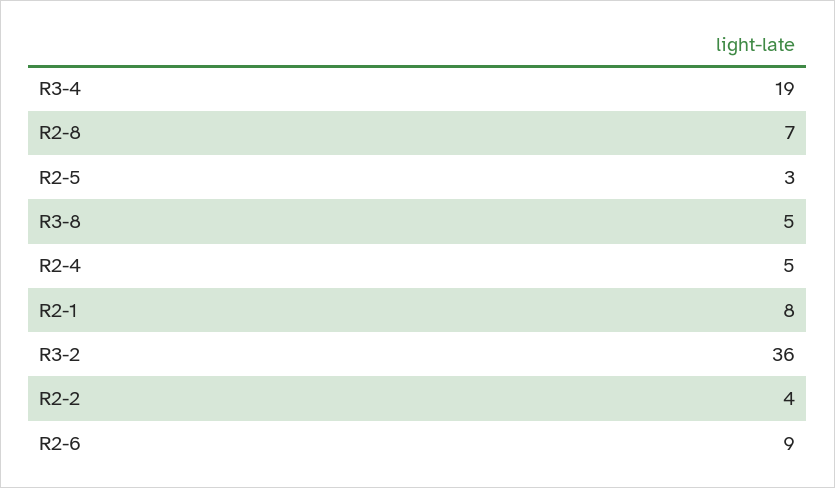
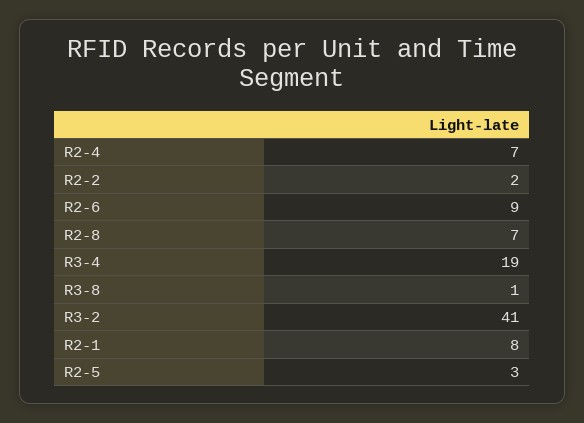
  {
    "R3-4": 19,
    "R2-8": 7,
    "R2-5": 3,
-   "R3-8": 5,
+   "R3-8": 1,
-   "R2-4": 5,
+   "R2-4": 7,
    "R2-1": 8,
-   "R3-2": 36,
+   "R3-2": 41,
-   "R2-2": 4,
+   "R2-2": 2,
    "R2-6": 9
  }

